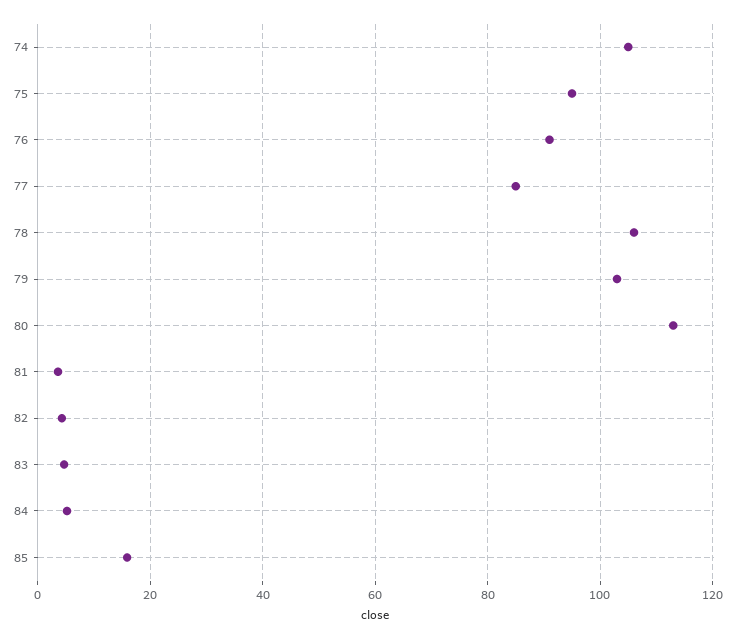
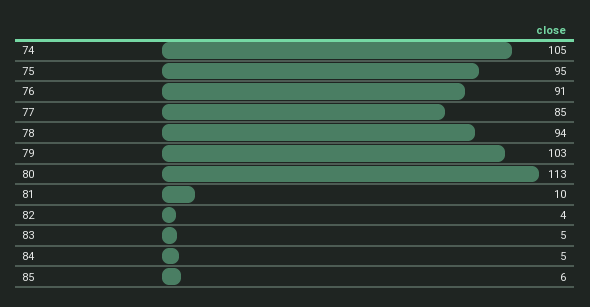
  {
    "74": 105,
    "75": 95,
    "76": 91,
    "77": 85,
-   "78": 106,
+   "78": 94,
    "79": 103,
    "80": 113,
-   "81": 4,
+   "81": 10,
    "82": 4,
    "83": 5,
    "84": 5,
-   "85": 16
+   "85": 6
  }

